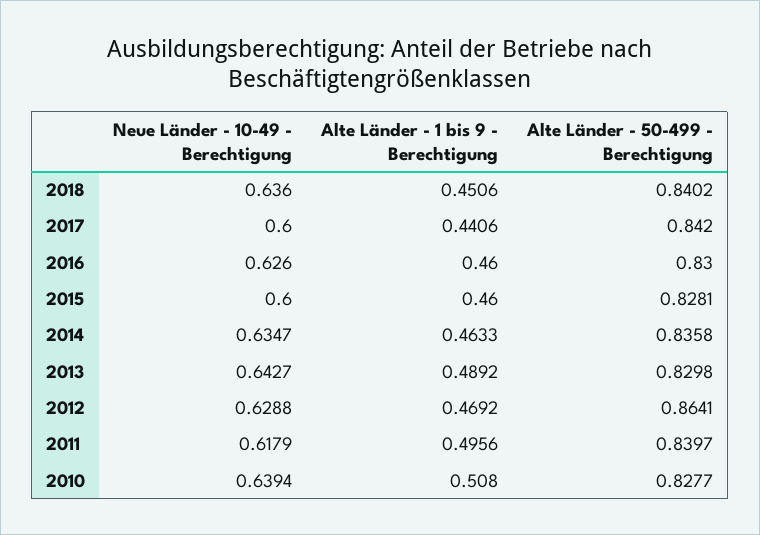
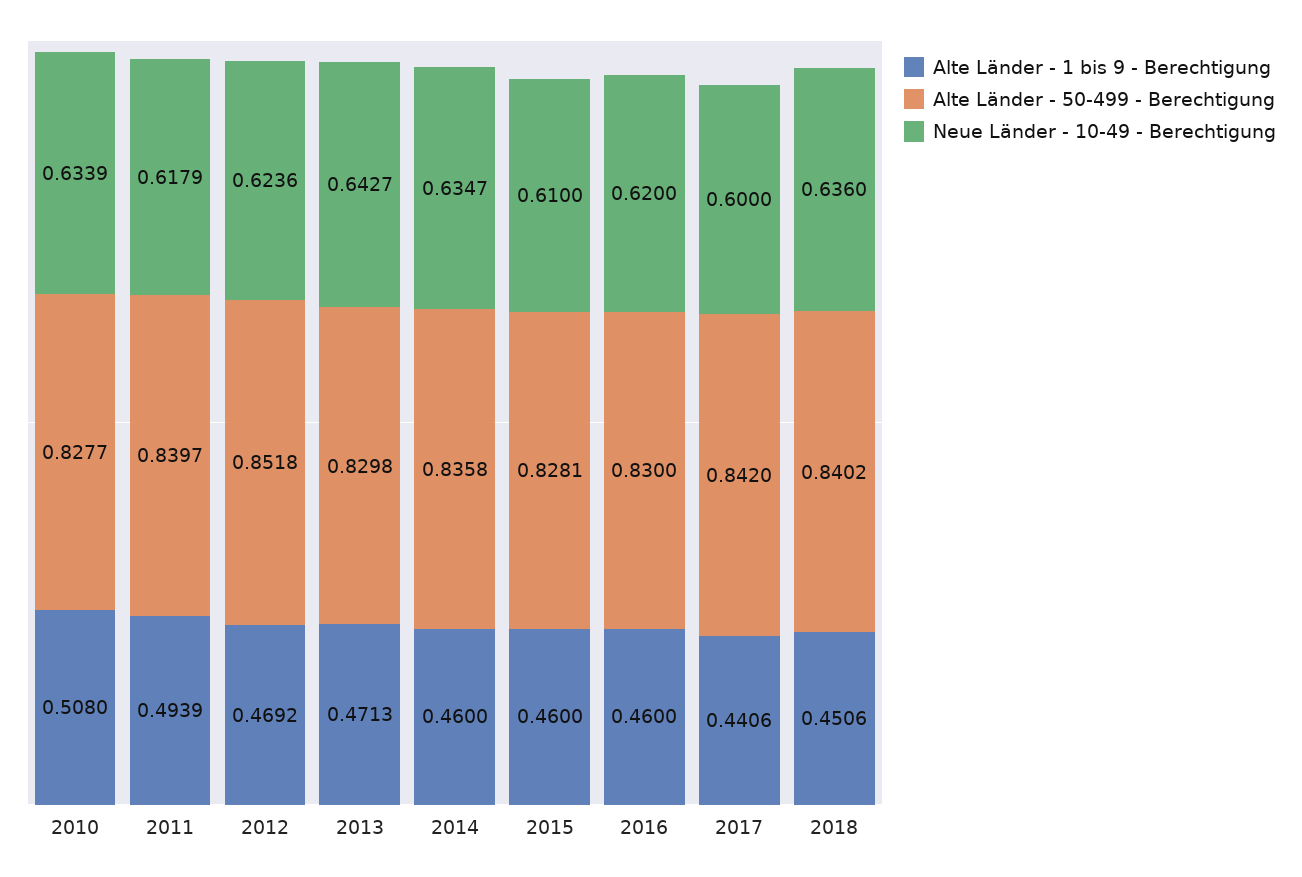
  {
    "Neue Länder - 10-49 - Berechtigung": {
      "2018": 0.636,
      "2017": 0.6,
-     "2016": 0.626,
+     "2016": 0.62,
-     "2015": 0.6,
+     "2015": 0.61,
      "2014": 0.6347,
      "2013": 0.6427,
-     "2012": 0.6288,
+     "2012": 0.6236,
      "2011": 0.6179,
-     "2010": 0.6394
+     "2010": 0.6339
    },
    "Alte Länder - 1 bis 9 - Berechtigung": {
      "2018": 0.4506,
      "2017": 0.4406,
      "2016": 0.46,
      "2015": 0.46,
-     "2014": 0.4633,
+     "2014": 0.46,
-     "2013": 0.4892,
+     "2013": 0.4713,
      "2012": 0.4692,
-     "2011": 0.4956,
+     "2011": 0.4939,
      "2010": 0.508
    },
    "Alte Länder - 50-499 - Berechtigung": {
      "2018": 0.8402,
      "2017": 0.842,
      "2016": 0.83,
      "2015": 0.8281,
      "2014": 0.8358,
      "2013": 0.8298,
-     "2012": 0.8641,
+     "2012": 0.8518,
      "2011": 0.8397,
      "2010": 0.8277
    }
  }

